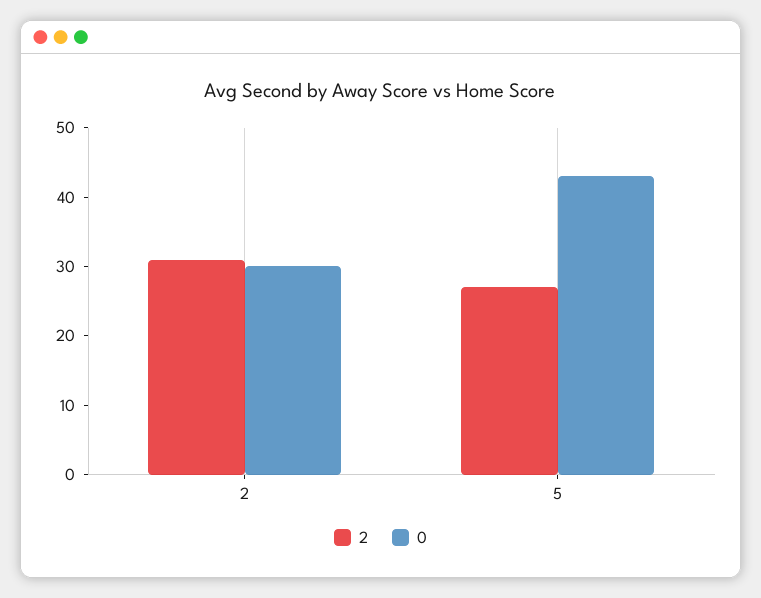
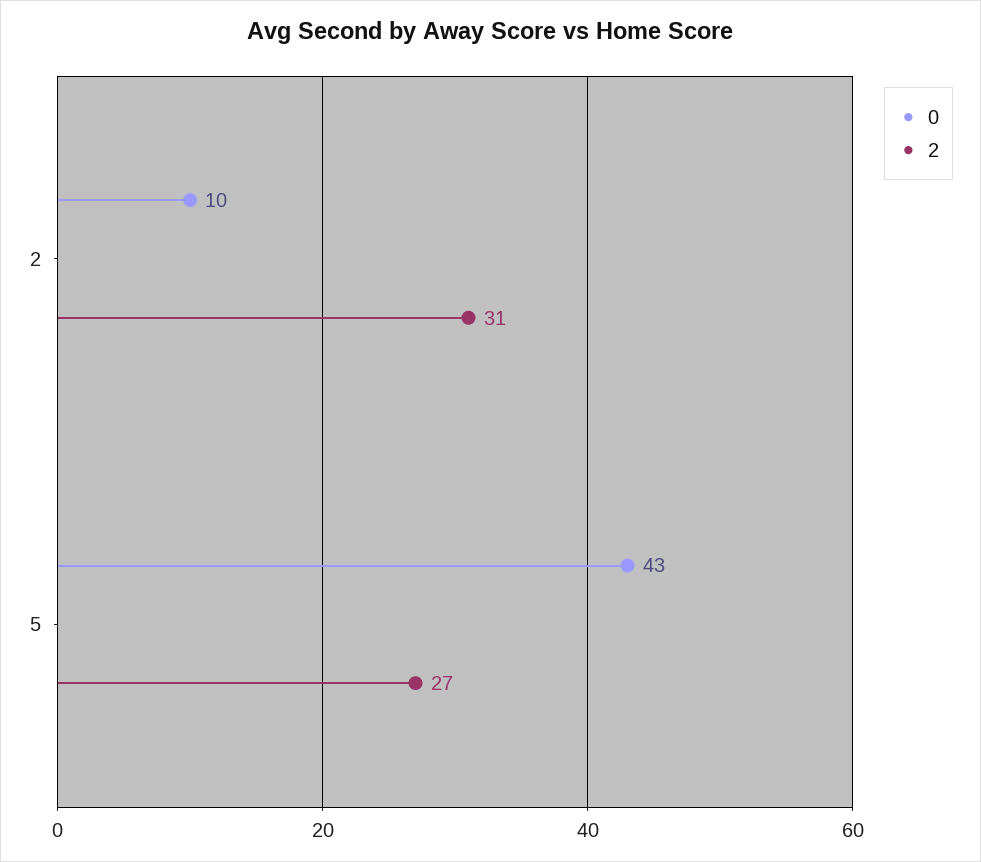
  {
    "2": {
      "2": 31,
      "5": 27
    },
    "0": {
-     "2": 30,
+     "2": 10,
      "5": 43
    }
  }

